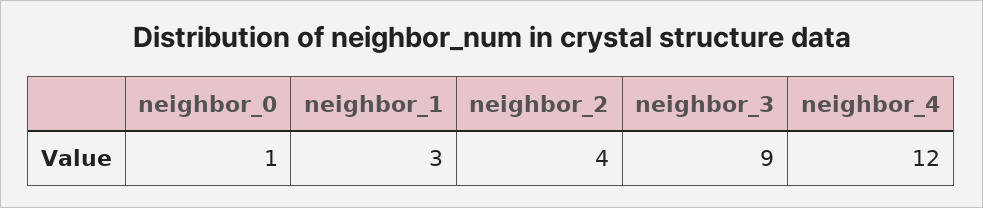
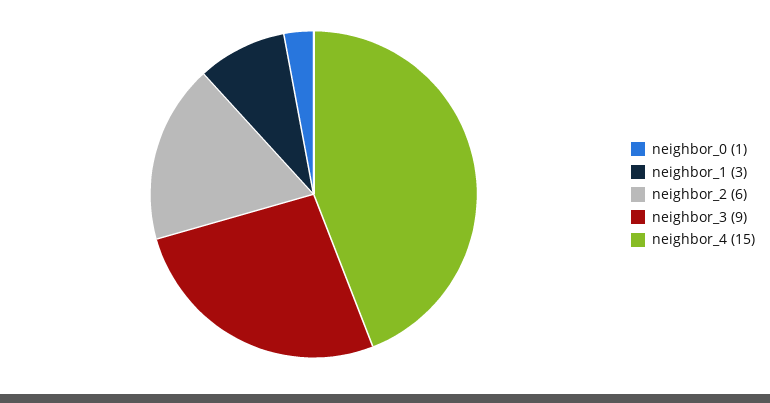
  {
    "neighbor_0": 1,
    "neighbor_1": 3,
-   "neighbor_2": 4,
+   "neighbor_2": 6,
    "neighbor_3": 9,
-   "neighbor_4": 12
+   "neighbor_4": 15
  }

